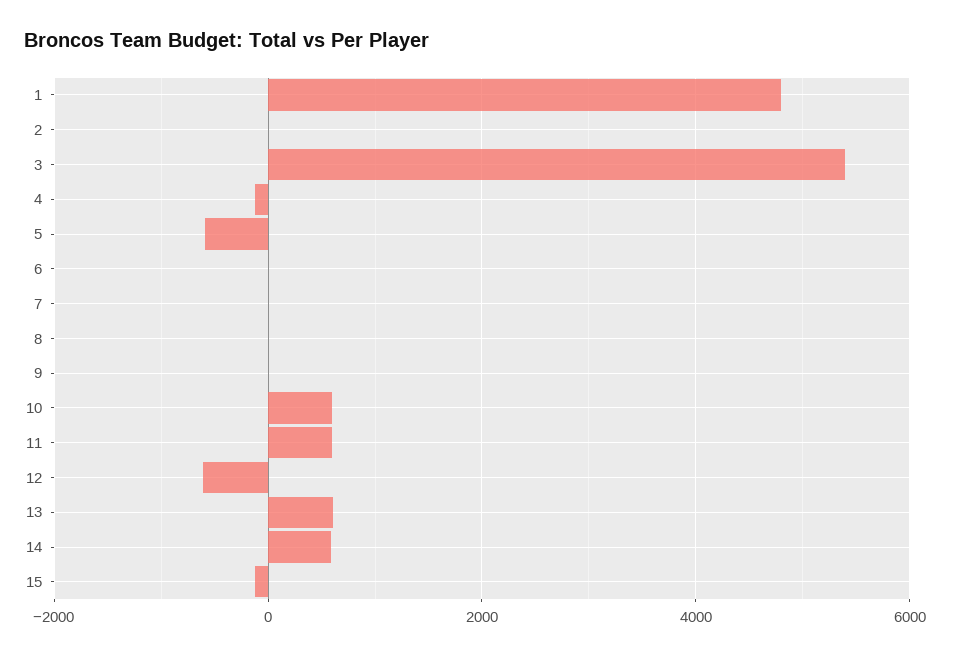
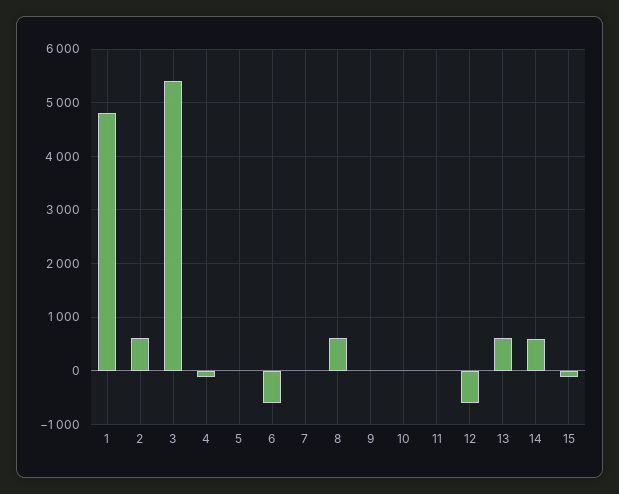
  {
    "1": 4800,
-   "2": 0,
+   "2": 600,
    "3": 5400,
    "4": -200,
-   "5": -600,
+   "5": 0,
-   "6": 0,
+   "6": -600,
    "7": 0,
-   "8": 0,
+   "8": 600,
    "9": 0,
-   "10": 600,
+   "10": 0,
-   "11": 600,
+   "11": 0,
    "12": -600,
    "13": 600,
    "14": 600,
    "15": -200
  }

